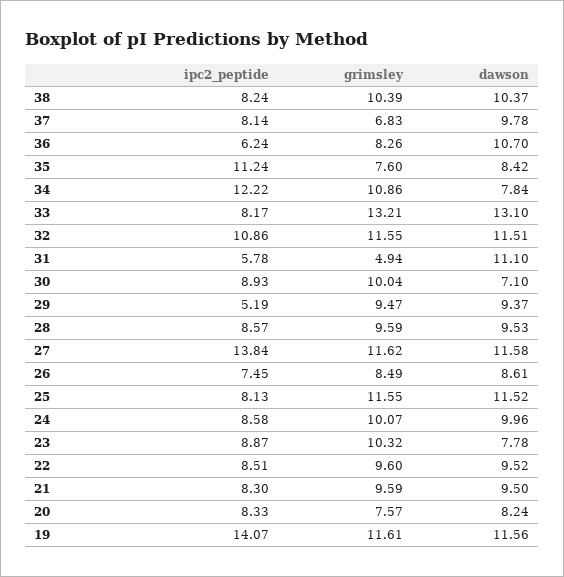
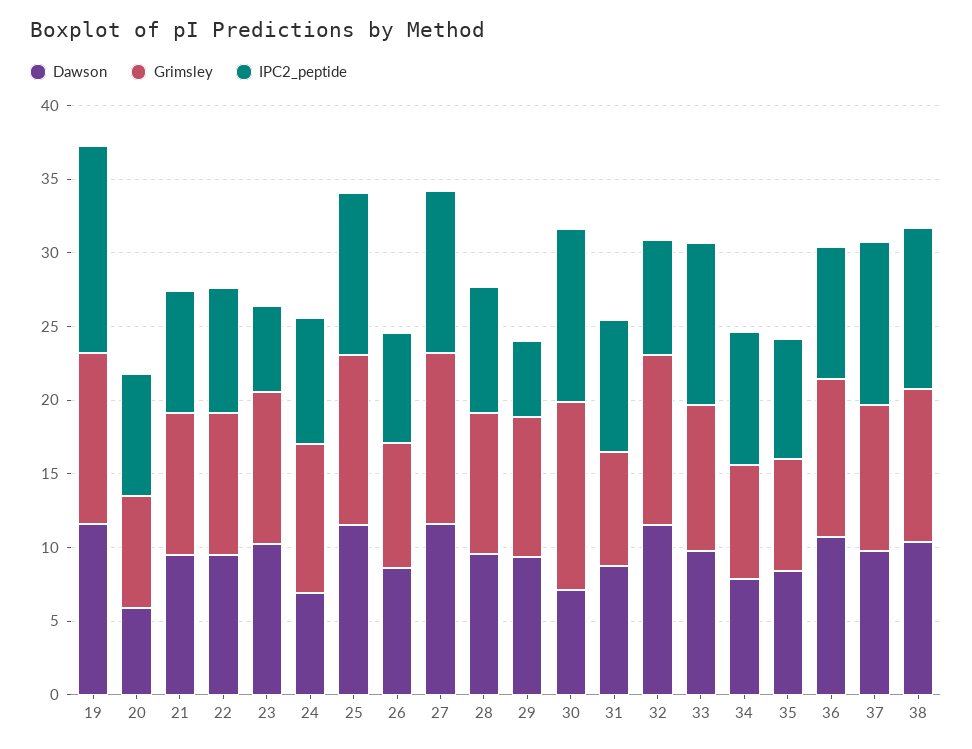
  {
    "ipc2_peptide": {
-     "38": 8.24,
+     "38": 11,
-     "37": 8.14,
+     "37": 11,
-     "36": 6.24,
+     "36": 9,
-     "35": 11.24,
+     "35": 8,
-     "34": 12.22,
+     "34": 9,
-     "33": 8.17,
+     "33": 11,
-     "32": 10.86,
+     "32": 8,
-     "31": 5.78,
+     "31": 9,
-     "30": 8.93,
+     "30": 12,
      "29": 5.19,
      "28": 8.57,
-     "27": 13.84,
+     "27": 11,
      "26": 7.45,
-     "25": 8.13,
+     "25": 11,
      "24": 8.58,
-     "23": 8.87,
+     "23": 6,
      "22": 8.51,
      "21": 8.3,
      "20": 8.33,
      "19": 14.07
    },
    "grimsley": {
      "38": 10.39,
-     "37": 6.83,
+     "37": 10,
-     "36": 8.26,
+     "36": 11,
      "35": 7.6,
-     "34": 10.86,
+     "34": 8,
-     "33": 13.21,
+     "33": 10,
      "32": 11.55,
-     "31": 4.94,
+     "31": 8,
-     "30": 10.04,
+     "30": 13,
      "29": 9.47,
      "28": 9.59,
      "27": 11.62,
      "26": 8.49,
      "25": 11.55,
      "24": 10.07,
      "23": 10.32,
      "22": 9.6,
      "21": 9.59,
      "20": 7.57,
      "19": 11.61
    },
    "dawson": {
      "38": 10.37,
      "37": 9.78,
      "36": 10.7,
      "35": 8.42,
      "34": 7.84,
-     "33": 13.1,
+     "33": 10,
      "32": 11.51,
-     "31": 11.1,
+     "31": 9,
      "30": 7.1,
      "29": 9.37,
      "28": 9.53,
      "27": 11.58,
      "26": 8.61,
      "25": 11.52,
-     "24": 9.96,
+     "24": 7,
-     "23": 7.78,
+     "23": 10,
      "22": 9.52,
      "21": 9.5,
-     "20": 8.24,
+     "20": 6,
      "19": 11.56
    }
  }

